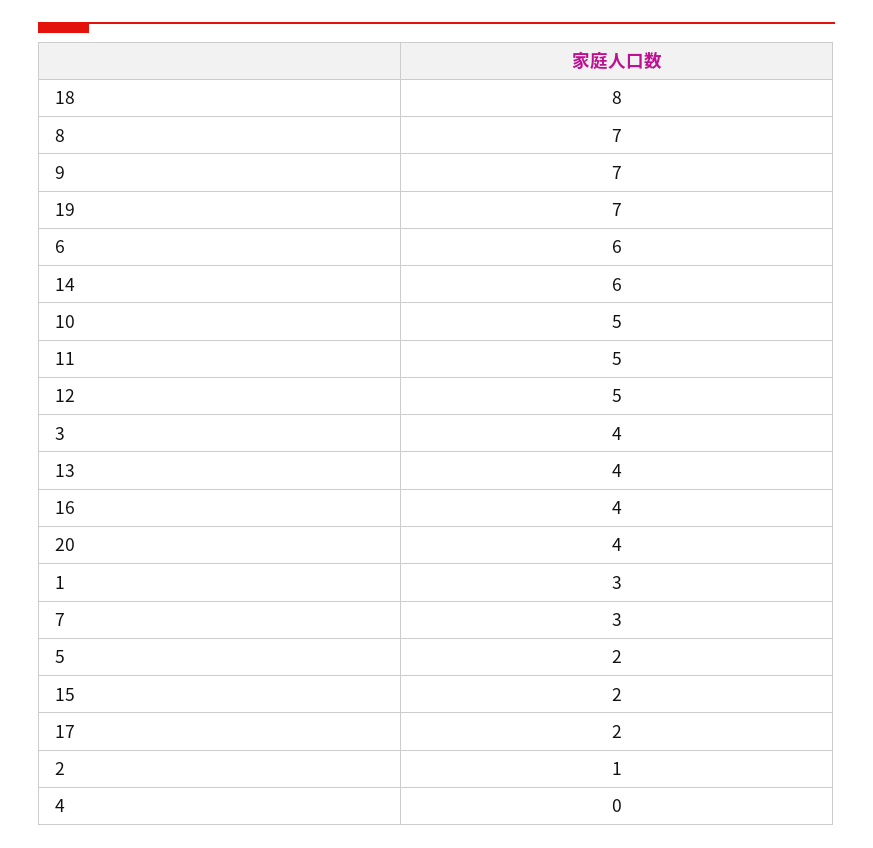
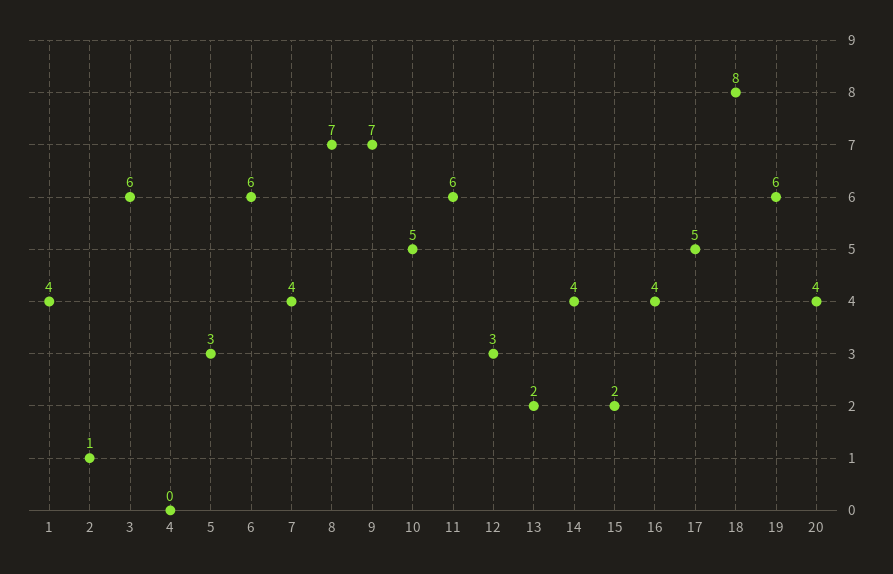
  {
    "18": 8,
    "8": 7,
    "9": 7,
-   "19": 7,
+   "19": 6,
    "6": 6,
-   "14": 6,
+   "14": 4,
    "10": 5,
-   "11": 5,
+   "11": 6,
-   "12": 5,
+   "12": 3,
-   "3": 4,
+   "3": 6,
-   "13": 4,
+   "13": 2,
    "16": 4,
    "20": 4,
-   "1": 3,
+   "1": 4,
-   "7": 3,
+   "7": 4,
-   "5": 2,
+   "5": 3,
    "15": 2,
-   "17": 2,
+   "17": 5,
    "2": 1,
    "4": 0
  }

